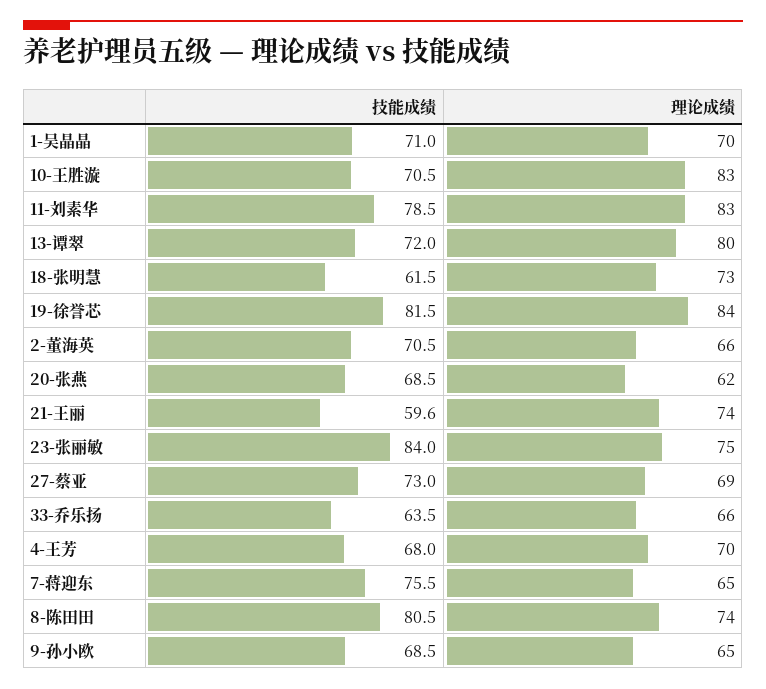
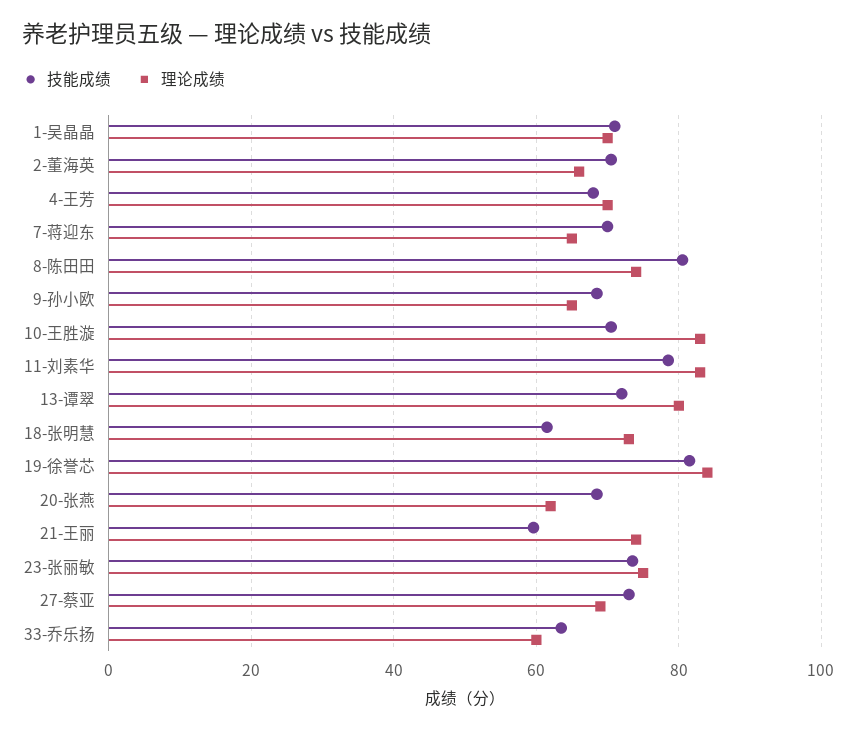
  {
    "技能成绩": {
      "1-吴晶晶": 71,
      "10-王胜漩": 70.5,
      "11-刘素华": 78.5,
      "13-谭翠": 72,
      "18-张明慧": 61.5,
      "19-徐誉芯": 81.5,
      "2-董海英": 70.5,
      "20-张燕": 68.5,
      "21-王丽": 59.6,
-     "23-张丽敏": 84,
+     "23-张丽敏": 74,
      "27-蔡亚": 73,
      "33-乔乐扬": 63.5,
      "4-王芳": 68,
-     "7-蒋迎东": 75.5,
+     "7-蒋迎东": 70,
      "8-陈田田": 80.5,
      "9-孙小欧": 68.5
    },
    "理论成绩": {
      "1-吴晶晶": 70,
      "10-王胜漩": 83,
      "11-刘素华": 83,
      "13-谭翠": 80,
      "18-张明慧": 73,
      "19-徐誉芯": 84,
      "2-董海英": 66,
      "20-张燕": 62,
      "21-王丽": 74,
      "23-张丽敏": 75,
      "27-蔡亚": 69,
-     "33-乔乐扬": 66,
+     "33-乔乐扬": 60,
      "4-王芳": 70,
      "7-蒋迎东": 65,
      "8-陈田田": 74,
      "9-孙小欧": 65
    }
  }

